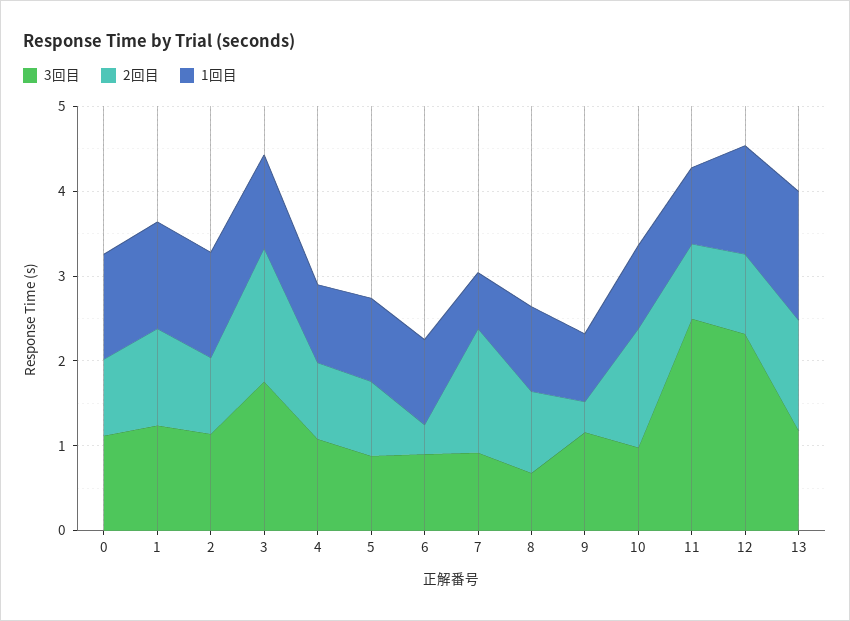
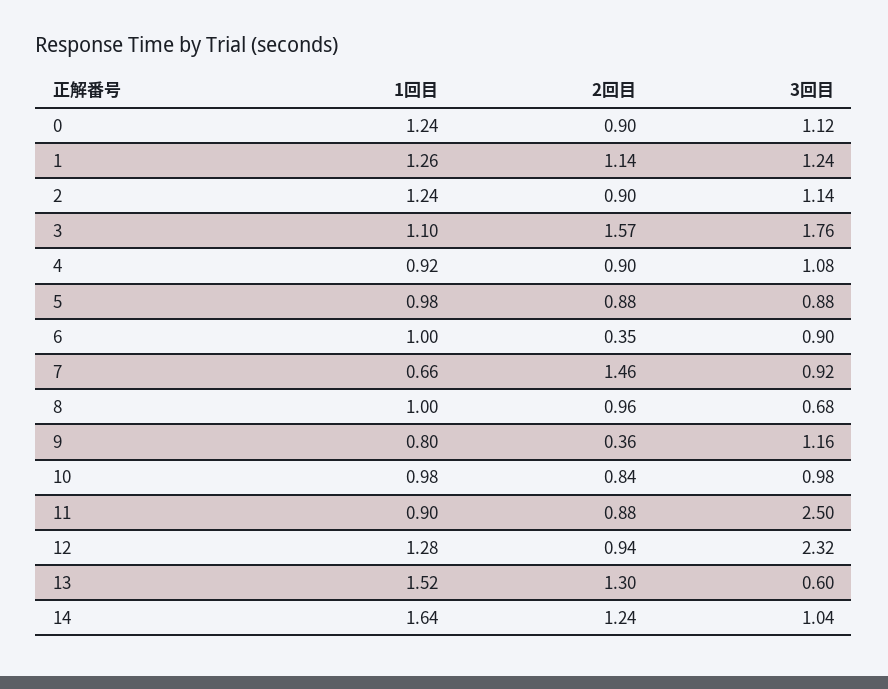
  {
    "3回目": {
      "0": 1.12,
      "1": 1.24,
      "2": 1.14,
      "3": 1.76,
      "4": 1.08,
      "5": 0.88,
      "6": 0.9,
      "7": 0.92,
      "8": 0.68,
      "9": 1.16,
      "10": 0.98,
      "11": 2.5,
      "12": 2.32,
-     "13": 1.2
+     "13": 0.6,
+     "14": 1.04
    },
    "2回目": {
      "0": 0.9,
      "1": 1.14,
      "2": 0.9,
      "3": 1.57,
      "4": 0.9,
      "5": 0.88,
      "6": 0.35,
      "7": 1.46,
      "8": 0.96,
      "9": 0.36,
-     "10": 1.4,
+     "10": 0.84,
      "11": 0.88,
      "12": 0.94,
-     "13": 1.3
+     "13": 1.3,
+     "14": 1.24
    },
    "1回目": {
      "0": 1.24,
      "1": 1.26,
      "2": 1.24,
      "3": 1.1,
      "4": 0.92,
      "5": 0.98,
      "6": 1,
      "7": 0.66,
      "8": 1,
      "9": 0.8,
      "10": 0.98,
      "11": 0.9,
      "12": 1.28,
-     "13": 1.52
+     "13": 1.52,
+     "14": 1.64
    }
  }

